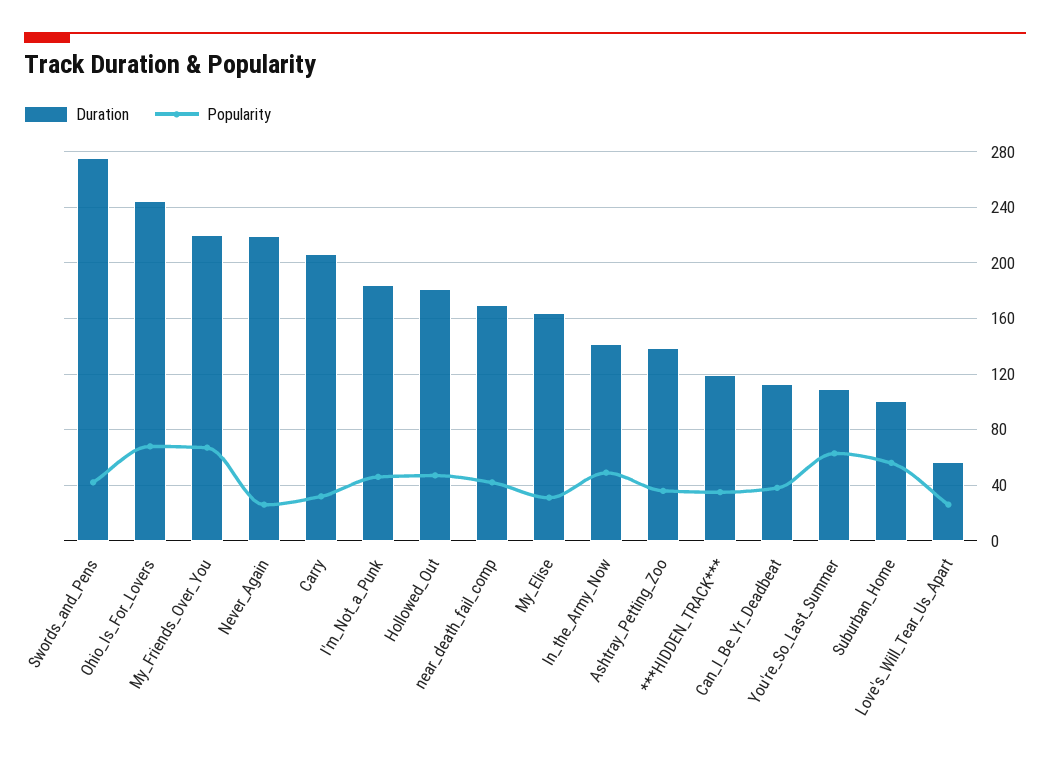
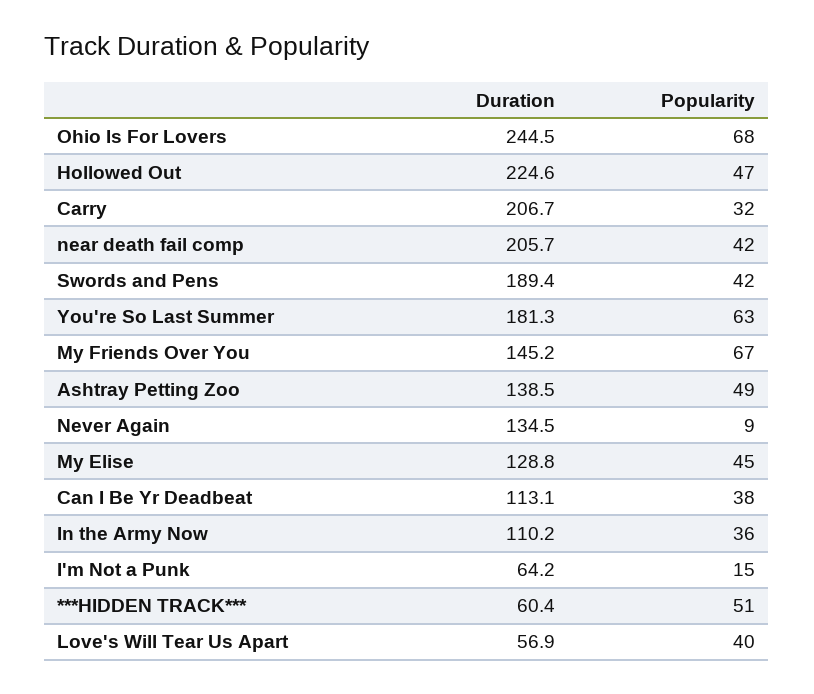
  {
    "Duration": {
-     "Swords_and_Pens": 275,
+     "Swords_and_Pens": 189.4,
      "Ohio_Is_For_Lovers": 244.5,
-     "My_Friends_Over_You": 220,
+     "My_Friends_Over_You": 145.2,
-     "Never_Again": 220,
+     "Never_Again": 134.5,
      "Carry": 206.7,
-     "I'm_Not_a_Punk": 185,
+     "I'm_Not_a_Punk": 64.2,
-     "Hollowed_Out": 180,
+     "Hollowed_Out": 224.6,
-     "near_death_fail_comp": 170,
+     "near_death_fail_comp": 205.7,
-     "My_Elise": 165,
+     "My_Elise": 128.8,
-     "In_the_Army_Now": 140,
+     "In_the_Army_Now": 110.2,
      "Ashtray_Petting_Zoo": 138.5,
-     "***HIDDEN_TRACK***": 120,
+     "***HIDDEN_TRACK***": 60.4,
      "Can_I_Be_Yr_Deadbeat": 113.1,
-     "You're_So_Last_Summer": 110,
+     "You're_So_Last_Summer": 181.3,
-     "Suburban_Home": 100,
      "Love's_Will_Tear_Us_Apart": 56.9
    },
    "Popularity": {
      "Swords_and_Pens": 42,
      "Ohio_Is_For_Lovers": 68,
      "My_Friends_Over_You": 67,
-     "Never_Again": 25,
+     "Never_Again": 9,
      "Carry": 32,
-     "I'm_Not_a_Punk": 45,
+     "I'm_Not_a_Punk": 15,
      "Hollowed_Out": 47,
      "near_death_fail_comp": 42,
-     "My_Elise": 30,
+     "My_Elise": 45,
-     "In_the_Army_Now": 50,
+     "In_the_Army_Now": 36,
-     "Ashtray_Petting_Zoo": 35,
+     "Ashtray_Petting_Zoo": 49,
-     "***HIDDEN_TRACK***": 35,
+     "***HIDDEN_TRACK***": 51,
      "Can_I_Be_Yr_Deadbeat": 38,
      "You're_So_Last_Summer": 63,
-     "Suburban_Home": 55,
-     "Love's_Will_Tear_Us_Apart": 25
+     "Love's_Will_Tear_Us_Apart": 40
    }
  }

